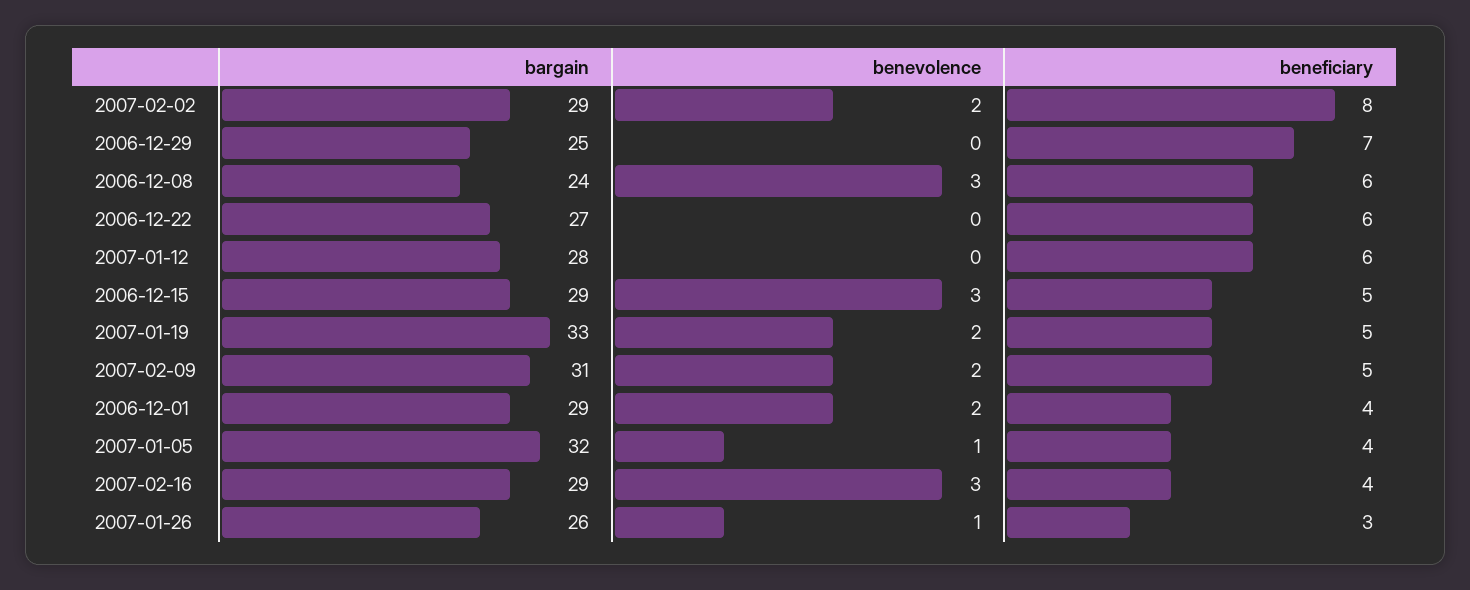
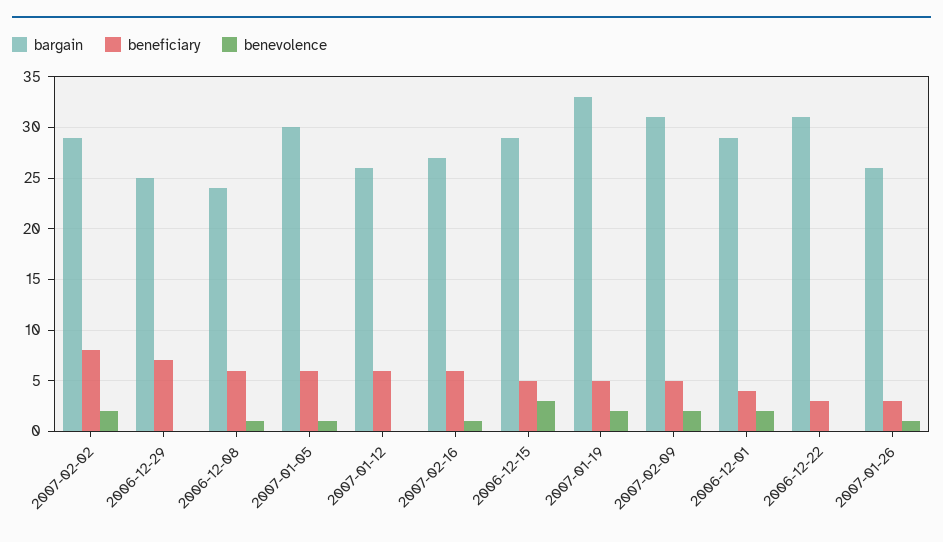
  {
    "bargain": {
      "2007-02-02": 29,
      "2006-12-29": 25,
      "2006-12-08": 24,
-     "2006-12-22": 27,
+     "2006-12-22": 31,
-     "2007-01-12": 28,
+     "2007-01-12": 26,
      "2006-12-15": 29,
      "2007-01-19": 33,
      "2007-02-09": 31,
      "2006-12-01": 29,
-     "2007-01-05": 32,
+     "2007-01-05": 30,
-     "2007-02-16": 29,
+     "2007-02-16": 27,
      "2007-01-26": 26
    },
    "benevolence": {
      "2007-02-02": 2,
      "2006-12-29": 0,
-     "2006-12-08": 3,
+     "2006-12-08": 1,
      "2006-12-22": 0,
      "2007-01-12": 0,
      "2006-12-15": 3,
      "2007-01-19": 2,
      "2007-02-09": 2,
      "2006-12-01": 2,
      "2007-01-05": 1,
-     "2007-02-16": 3,
+     "2007-02-16": 1,
      "2007-01-26": 1
    },
    "beneficiary": {
      "2007-02-02": 8,
      "2006-12-29": 7,
      "2006-12-08": 6,
-     "2006-12-22": 6,
+     "2006-12-22": 3,
      "2007-01-12": 6,
      "2006-12-15": 5,
      "2007-01-19": 5,
      "2007-02-09": 5,
      "2006-12-01": 4,
-     "2007-01-05": 4,
+     "2007-01-05": 6,
-     "2007-02-16": 4,
+     "2007-02-16": 6,
      "2007-01-26": 3
    }
  }

